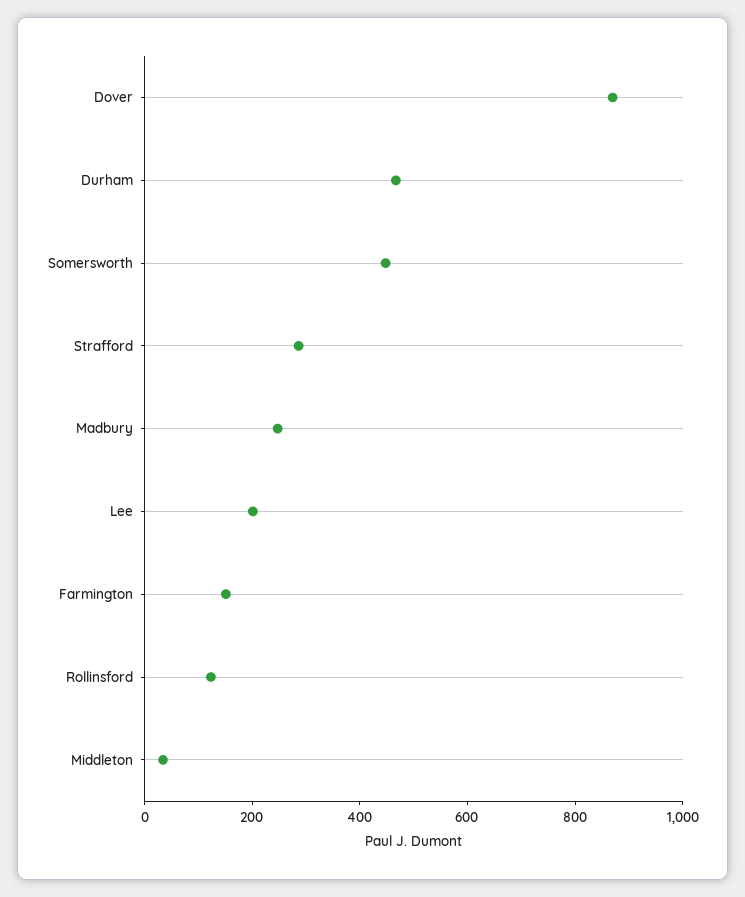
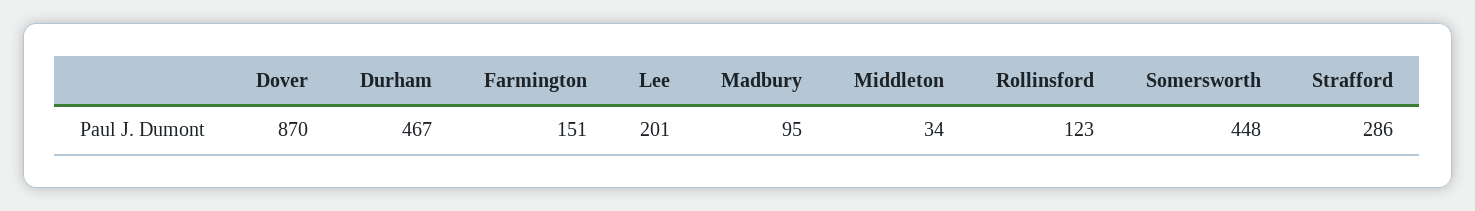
  {
    "Dover": 870,
    "Durham": 467,
    "Somersworth": 448,
    "Strafford": 286,
-   "Madbury": 250,
+   "Madbury": 95,
    "Lee": 201,
    "Farmington": 151,
    "Rollinsford": 123,
    "Middleton": 34
  }

